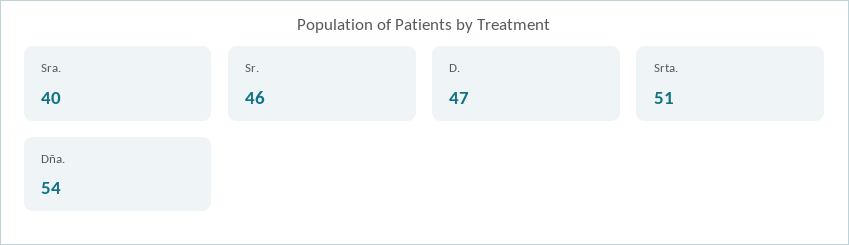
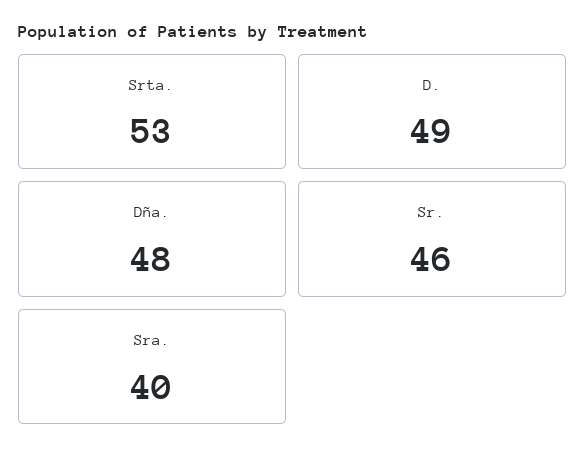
  {
    "Sra.": 40,
    "Sr.": 46,
-   "D.": 47,
+   "D.": 49,
-   "Srta.": 51,
+   "Srta.": 53,
-   "Dña.": 54
+   "Dña.": 48
  }

